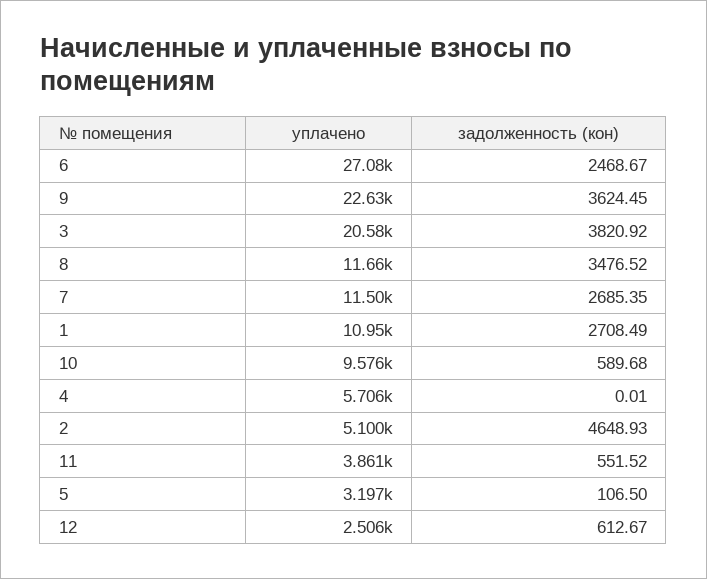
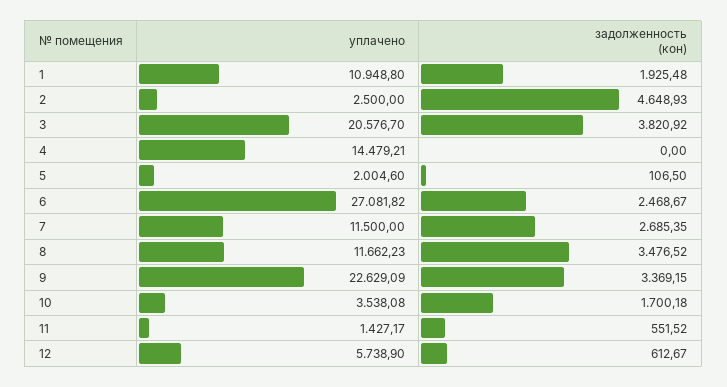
  {
    "уплачено": {
      "6": 27081.82,
      "9": 22629.09,
      "3": 20576.7,
      "8": 11662.23,
      "7": 11500,
      "1": 10948.8,
-     "10": 9576,
+     "10": 3538.08,
-     "4": 5706,
+     "4": 14479.21,
-     "2": 5100,
+     "2": 2500,
-     "11": 3861,
+     "11": 1427.17,
-     "5": 3197,
+     "5": 2004.6,
-     "12": 2506
+     "12": 5738.9
    },
    "задолженность (кон)": {
      "6": 2468.67,
-     "9": 3624.45,
+     "9": 3369.15,
      "3": 3820.92,
      "8": 3476.52,
      "7": 2685.35,
-     "1": 2708.49,
+     "1": 1925.48,
-     "10": 589.68,
+     "10": 1700.18,
-     "4": 0.01,
+     "4": 0,
      "2": 4648.93,
      "11": 551.52,
      "5": 106.5,
      "12": 612.67
    }
  }

